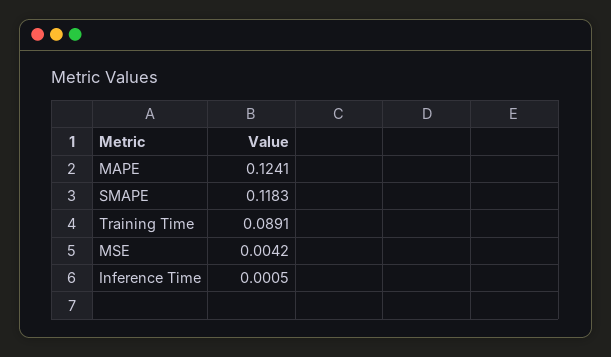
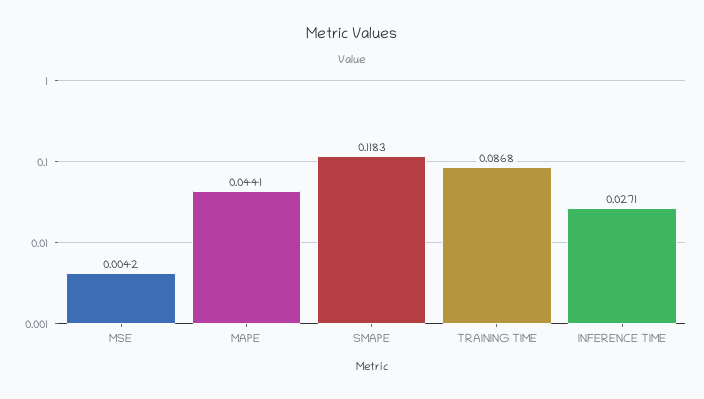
  {
-   "MAPE": 0.1241,
+   "MAPE": 0.0441,
    "SMAPE": 0.1183,
-   "Training Time": 0.0891,
+   "Training Time": 0.0868,
    "MSE": 0.0042,
-   "Inference Time": 0.0005
+   "Inference Time": 0.0271
  }

